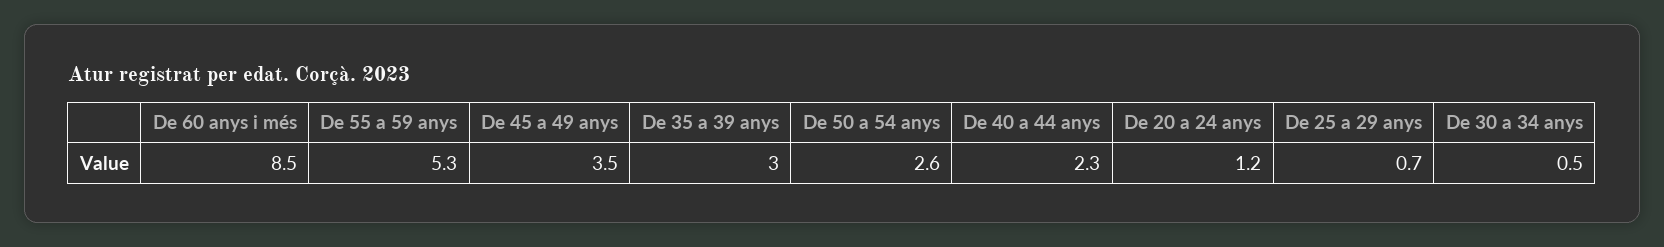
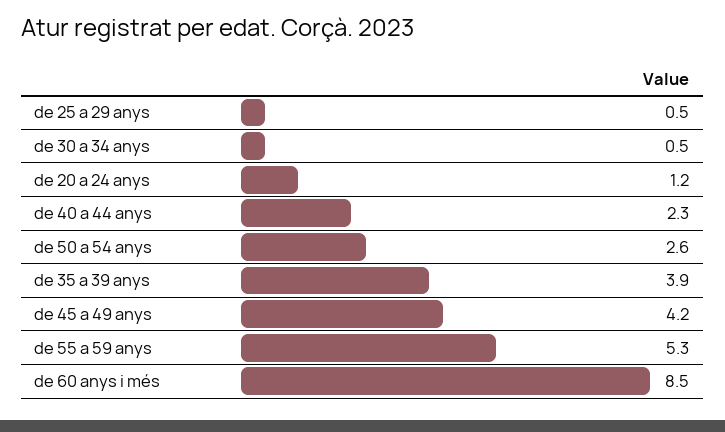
  {
    "De 60 anys i més": 8.5,
    "De 55 a 59 anys": 5.3,
-   "De 45 a 49 anys": 3.5,
+   "De 45 a 49 anys": 4.2,
-   "De 35 a 39 anys": 3,
+   "De 35 a 39 anys": 3.9,
    "De 50 a 54 anys": 2.6,
    "De 40 a 44 anys": 2.3,
    "De 20 a 24 anys": 1.2,
-   "De 25 a 29 anys": 0.7,
+   "De 25 a 29 anys": 0.5,
    "De 30 a 34 anys": 0.5
  }

